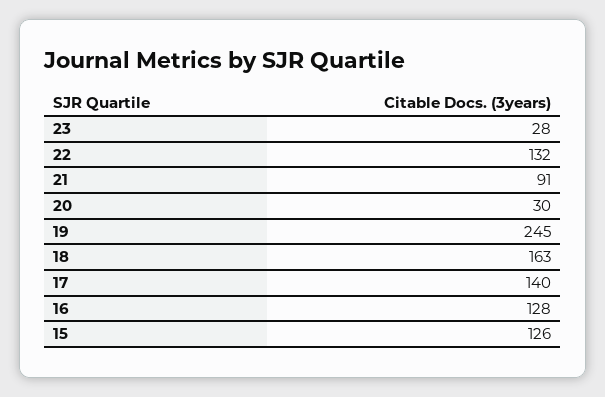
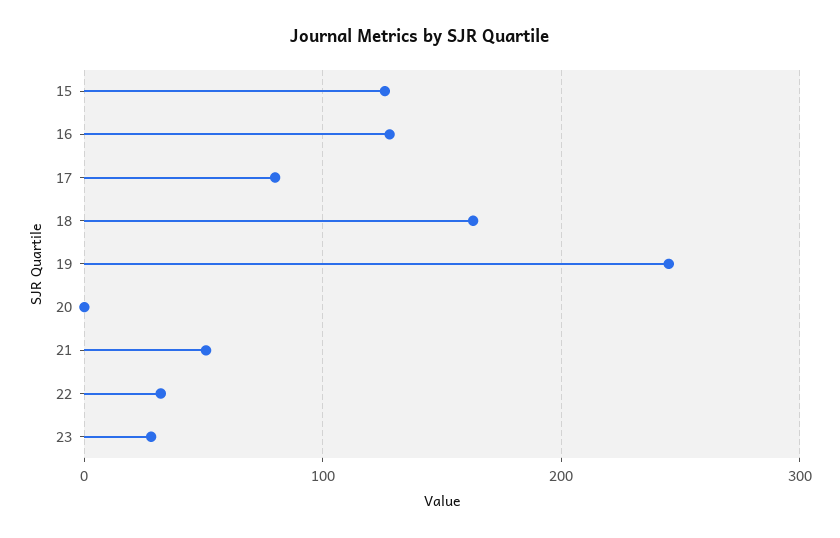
  {
    "23": 28,
-   "22": 132,
+   "22": 30,
-   "21": 91,
+   "21": 50,
-   "20": 30,
+   "20": 0,
    "19": 245,
    "18": 163,
-   "17": 140,
+   "17": 80,
    "16": 128,
    "15": 126
  }

